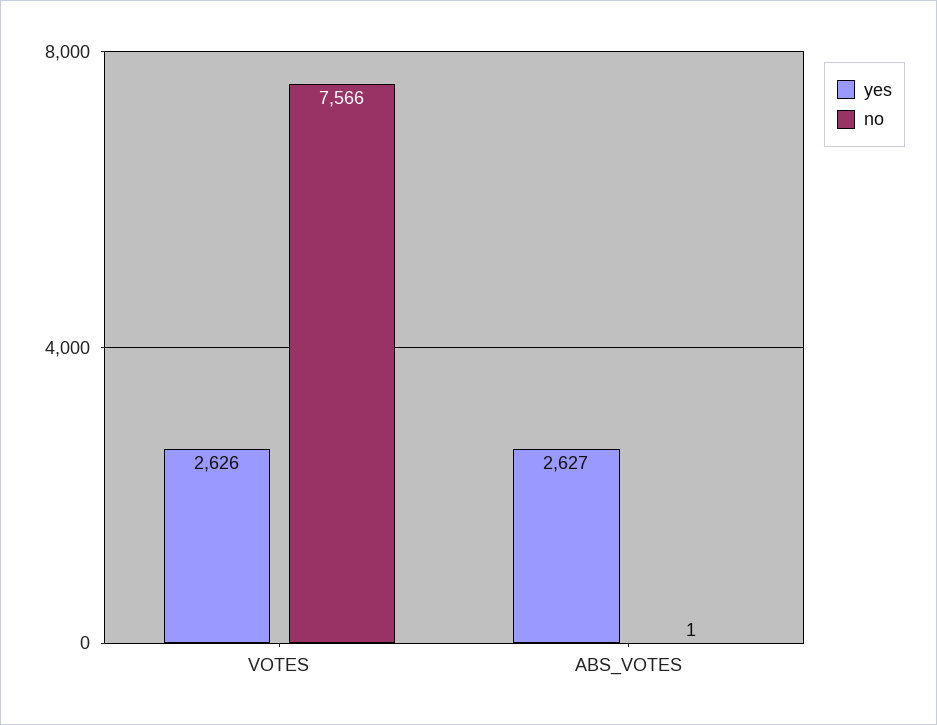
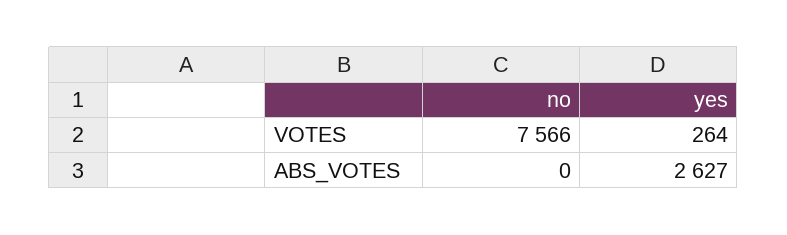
  {
    "yes": {
-     "VOTES": 2626,
+     "VOTES": 264,
      "ABS_VOTES": 2627
    },
    "no": {
      "VOTES": 7566,
-     "ABS_VOTES": 1
+     "ABS_VOTES": 0
    }
  }

